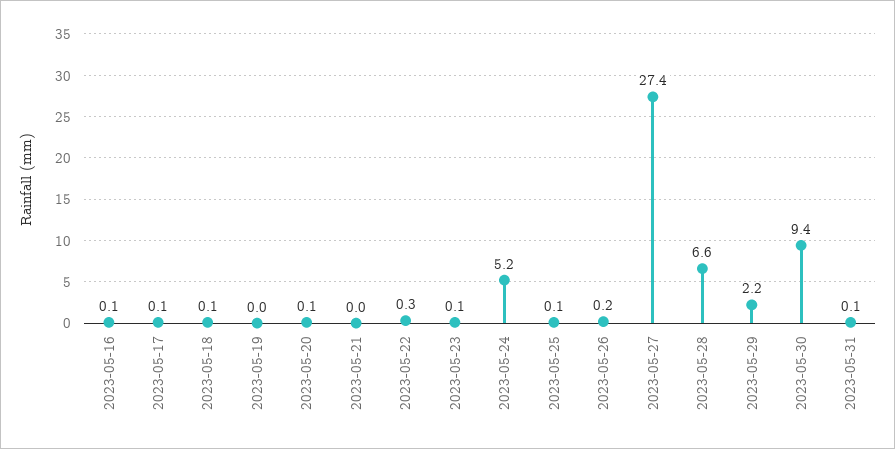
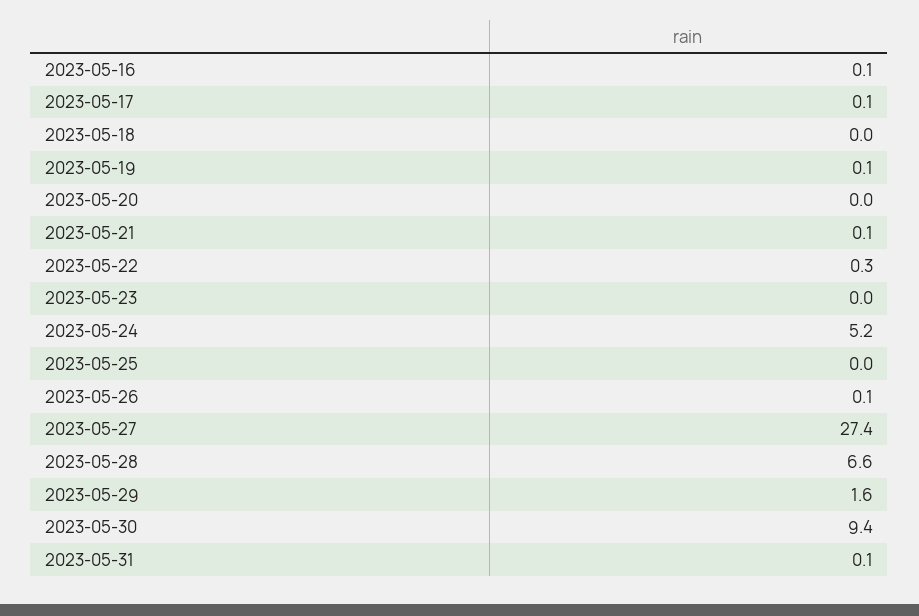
  {
    "2023-05-16": 0.1,
    "2023-05-17": 0.1,
-   "2023-05-18": 0.1,
+   "2023-05-18": 0,
-   "2023-05-19": 0,
+   "2023-05-19": 0.1,
-   "2023-05-20": 0.1,
+   "2023-05-20": 0,
-   "2023-05-21": 0,
+   "2023-05-21": 0.1,
    "2023-05-22": 0.3,
-   "2023-05-23": 0.1,
+   "2023-05-23": 0,
    "2023-05-24": 5.2,
-   "2023-05-25": 0.1,
+   "2023-05-25": 0,
-   "2023-05-26": 0.2,
+   "2023-05-26": 0.1,
    "2023-05-27": 27.4,
    "2023-05-28": 6.6,
-   "2023-05-29": 2.2,
+   "2023-05-29": 1.6,
    "2023-05-30": 9.4,
    "2023-05-31": 0.1
  }

